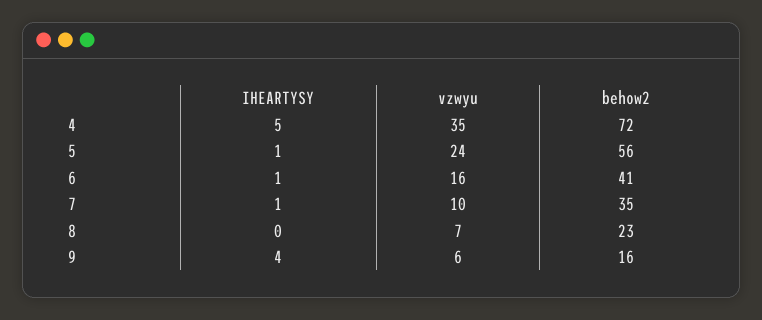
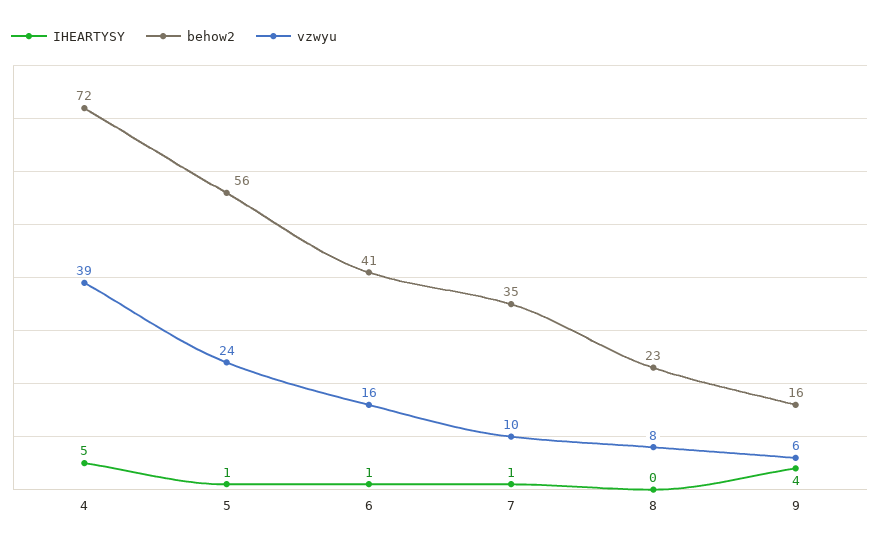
  {
    "IHEARTYSY": {
      "4": 5,
      "5": 1,
      "6": 1,
      "7": 1,
      "8": 0,
      "9": 4
    },
    "vzwyu": {
-     "4": 35,
+     "4": 39,
      "5": 24,
      "6": 16,
      "7": 10,
-     "8": 7,
+     "8": 8,
      "9": 6
    },
    "behow2": {
      "4": 72,
      "5": 56,
      "6": 41,
      "7": 35,
      "8": 23,
      "9": 16
    }
  }

